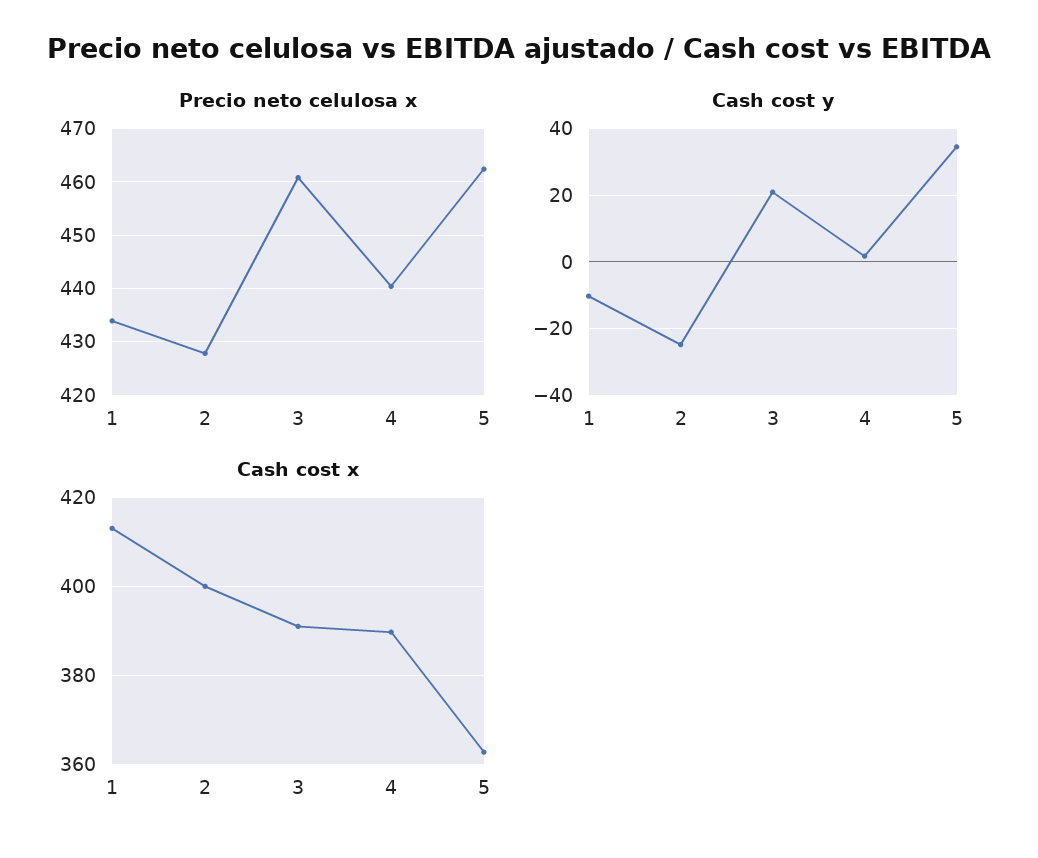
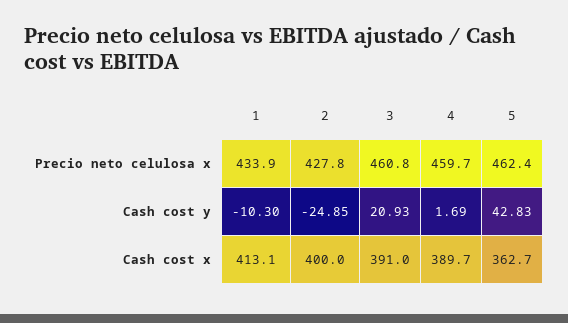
  {
    "Precio neto celulosa x": {
      "1": 433.9,
      "2": 427.8,
      "3": 460.8,
-     "4": 440,
+     "4": 459.7,
      "5": 462.4
    },
    "Cash cost y": {
      "1": -10.3,
      "2": -24.85,
      "3": 20.93,
      "4": 1.69,
-     "5": 34
+     "5": 42.83
    },
    "Cash cost x": {
      "1": 413.1,
      "2": 400,
      "3": 391,
      "4": 389.7,
      "5": 362.7
    }
  }

